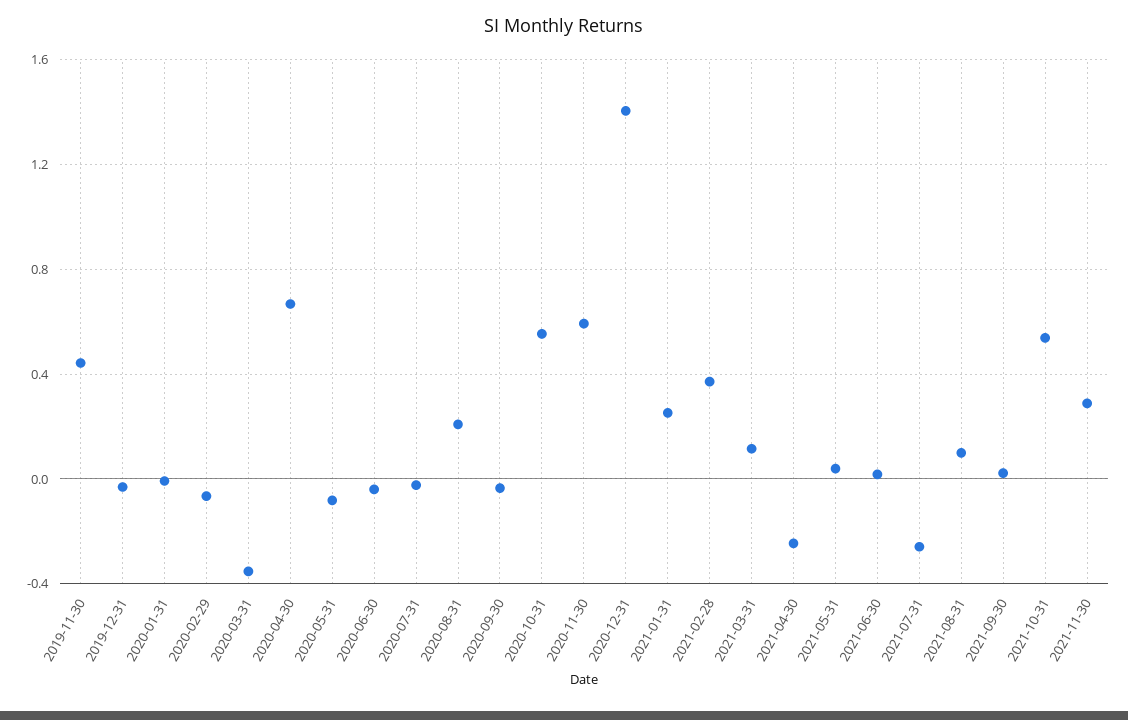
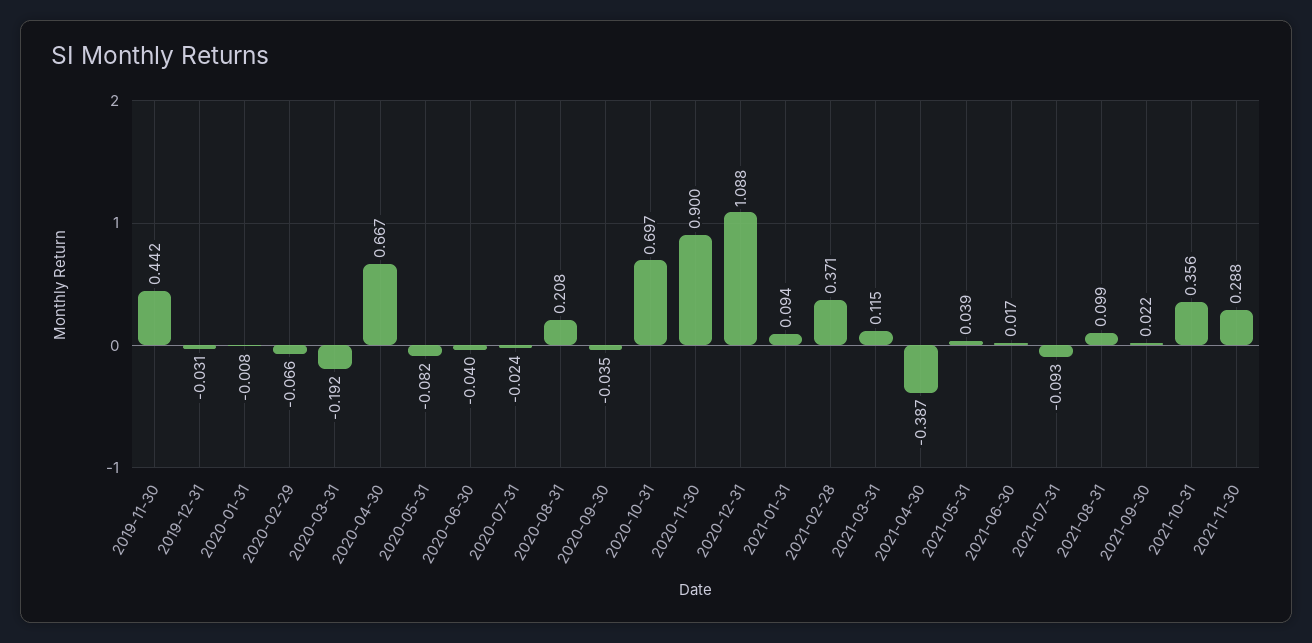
  {
    "2019-11-30": 0.442,
    "2019-12-31": -0.031,
    "2020-01-31": -0.008,
    "2020-02-29": -0.066,
-   "2020-03-31": -0.35,
+   "2020-03-31": -0.192,
    "2020-04-30": 0.667,
    "2020-05-31": -0.082,
    "2020-06-30": -0.04,
    "2020-07-31": -0.024,
    "2020-08-31": 0.208,
    "2020-09-30": -0.035,
-   "2020-10-31": 0.55,
+   "2020-10-31": 0.697,
-   "2020-11-30": 0.6,
+   "2020-11-30": 0.9,
-   "2020-12-31": 1.4,
+   "2020-12-31": 1.088,
-   "2021-01-31": 0.25,
+   "2021-01-31": 0.094,
    "2021-02-28": 0.371,
    "2021-03-31": 0.115,
-   "2021-04-30": -0.25,
+   "2021-04-30": -0.387,
    "2021-05-31": 0.039,
    "2021-06-30": 0.017,
-   "2021-07-31": -0.25,
+   "2021-07-31": -0.093,
    "2021-08-31": 0.099,
    "2021-09-30": 0.022,
-   "2021-10-31": 0.55,
+   "2021-10-31": 0.356,
    "2021-11-30": 0.288
  }

